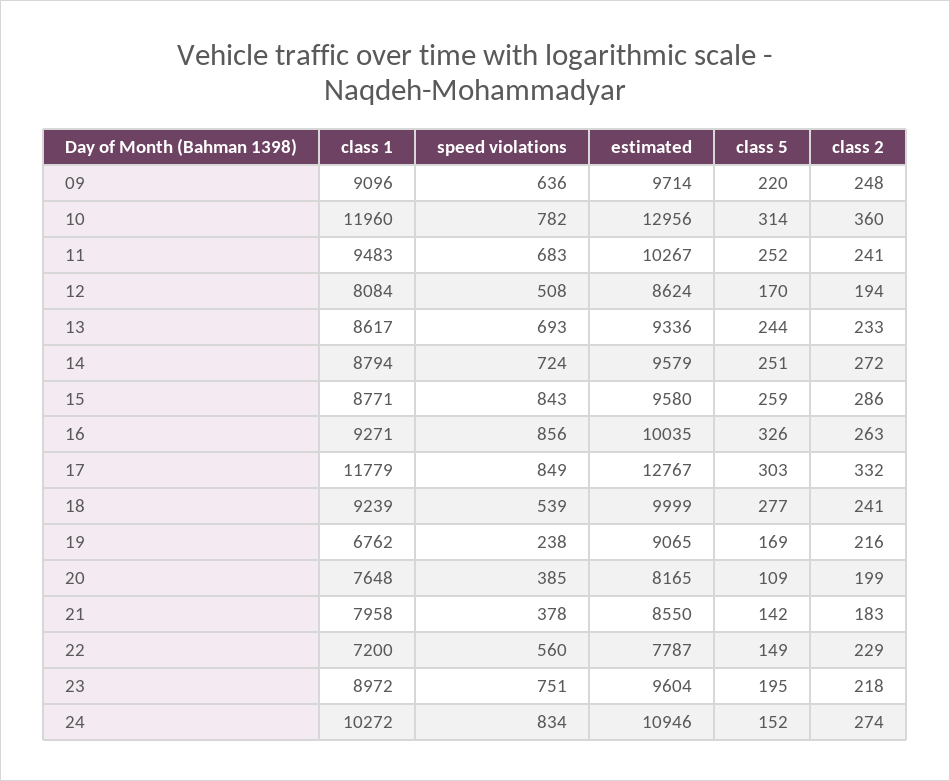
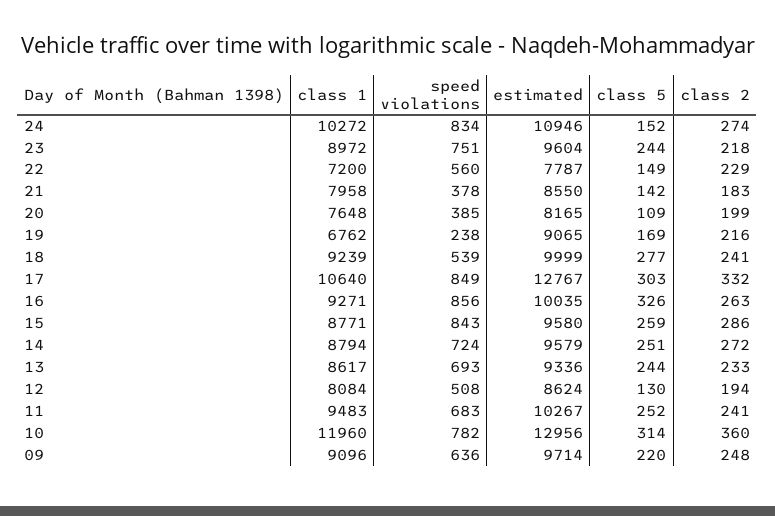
  {
    "class 1": {
      "09": 9096,
      "10": 11960,
      "11": 9483,
      "12": 8084,
      "13": 8617,
      "14": 8794,
      "15": 8771,
      "16": 9271,
-     "17": 11779,
+     "17": 10640,
      "18": 9239,
      "19": 6762,
      "20": 7648,
      "21": 7958,
      "22": 7200,
      "23": 8972,
      "24": 10272
    },
    "speed violations": {
      "09": 636,
      "10": 782,
      "11": 683,
      "12": 508,
      "13": 693,
      "14": 724,
      "15": 843,
      "16": 856,
      "17": 849,
      "18": 539,
      "19": 238,
      "20": 385,
      "21": 378,
      "22": 560,
      "23": 751,
      "24": 834
    },
    "estimated": {
      "09": 9714,
      "10": 12956,
      "11": 10267,
      "12": 8624,
      "13": 9336,
      "14": 9579,
      "15": 9580,
      "16": 10035,
      "17": 12767,
      "18": 9999,
      "19": 9065,
      "20": 8165,
      "21": 8550,
      "22": 7787,
      "23": 9604,
      "24": 10946
    },
    "class 5": {
      "09": 220,
      "10": 314,
      "11": 252,
-     "12": 170,
+     "12": 130,
      "13": 244,
      "14": 251,
      "15": 259,
      "16": 326,
      "17": 303,
      "18": 277,
      "19": 169,
      "20": 109,
      "21": 142,
      "22": 149,
-     "23": 195,
+     "23": 244,
      "24": 152
    },
    "class 2": {
      "09": 248,
      "10": 360,
      "11": 241,
      "12": 194,
      "13": 233,
      "14": 272,
      "15": 286,
      "16": 263,
      "17": 332,
      "18": 241,
      "19": 216,
      "20": 199,
      "21": 183,
      "22": 229,
      "23": 218,
      "24": 274
    }
  }

